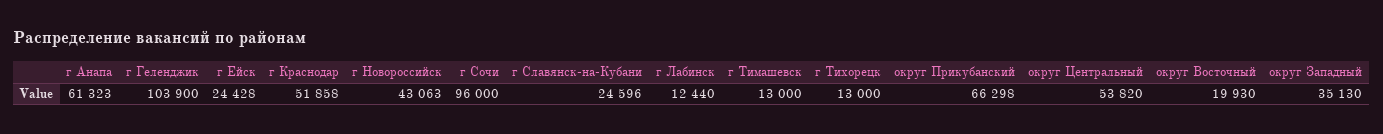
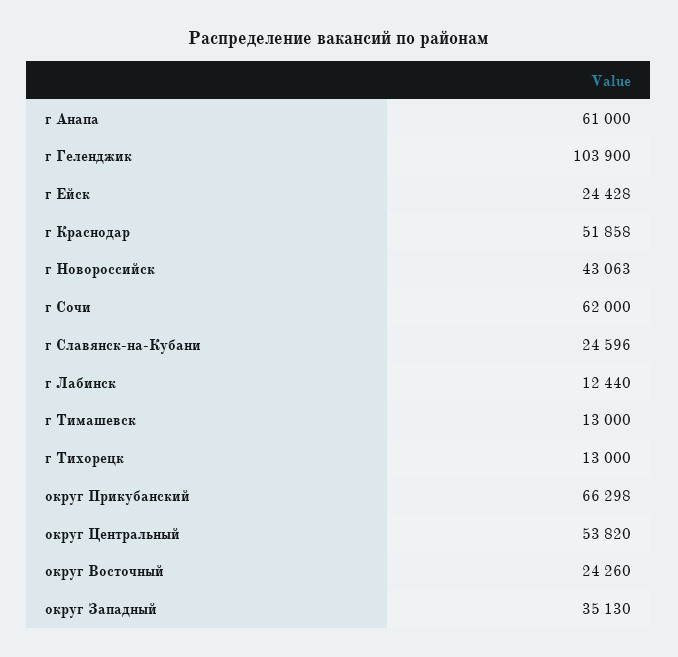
  {
-   "г Анапа": 61323,
+   "г Анапа": 61000,
    "г Геленджик": 103900,
    "г Ейск": 24428,
    "г Краснодар": 51858,
    "г Новороссийск": 43063,
-   "г Сочи": 96000,
+   "г Сочи": 62000,
    "г Славянск-на-Кубани": 24596,
    "г Лабинск": 12440,
    "г Тимашевск": 13000,
    "г Тихорецк": 13000,
    "округ Прикубанский": 66298,
    "округ Центральный": 53820,
-   "округ Восточный": 19930,
+   "округ Восточный": 24260,
    "округ Западный": 35130
  }

